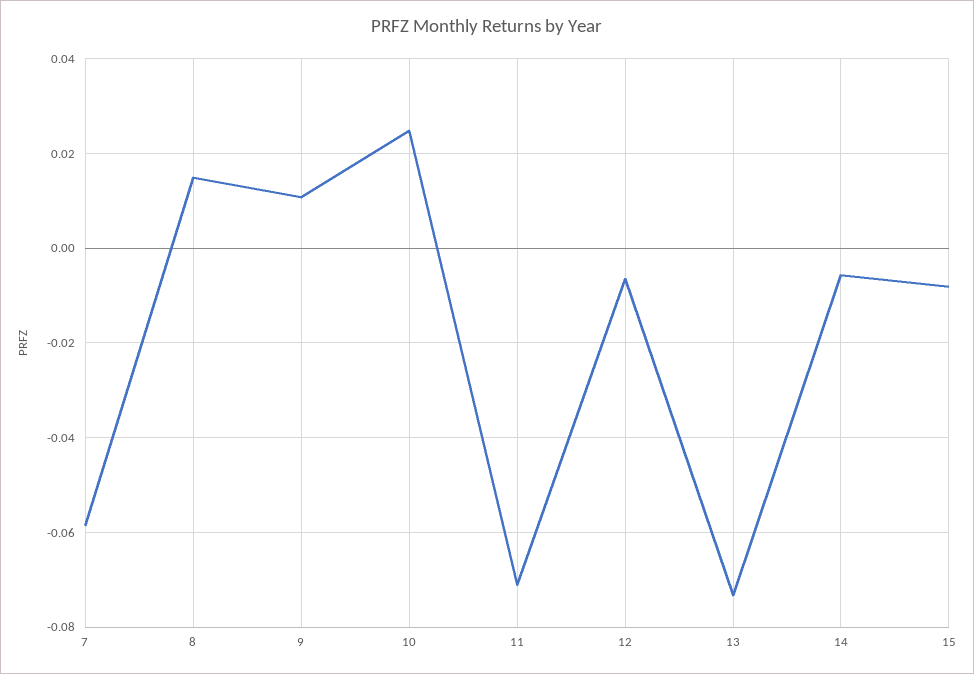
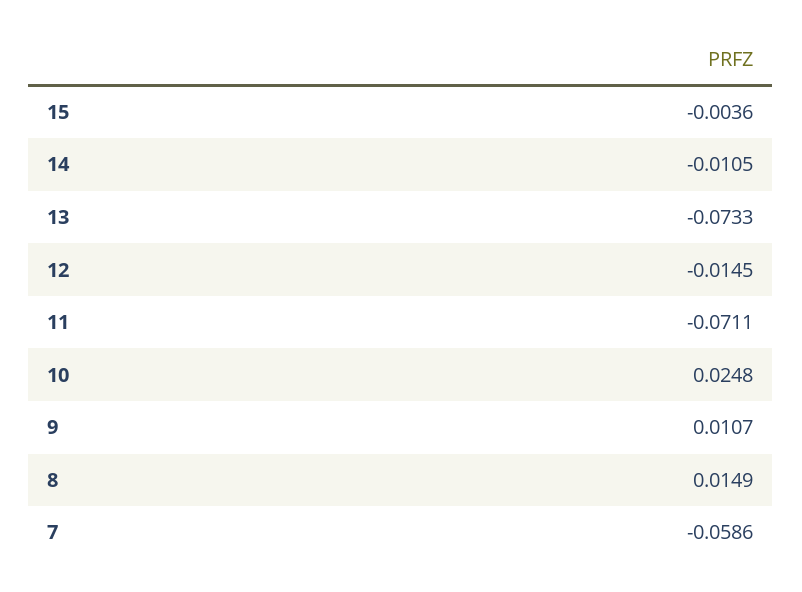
  {
    "7": -0.0586,
    "8": 0.0149,
    "9": 0.0107,
    "10": 0.0248,
    "11": -0.0711,
-   "12": -0.006,
+   "12": -0.0145,
    "13": -0.0733,
-   "14": -0.006,
+   "14": -0.0105,
-   "15": -0.008
+   "15": -0.0036
  }

